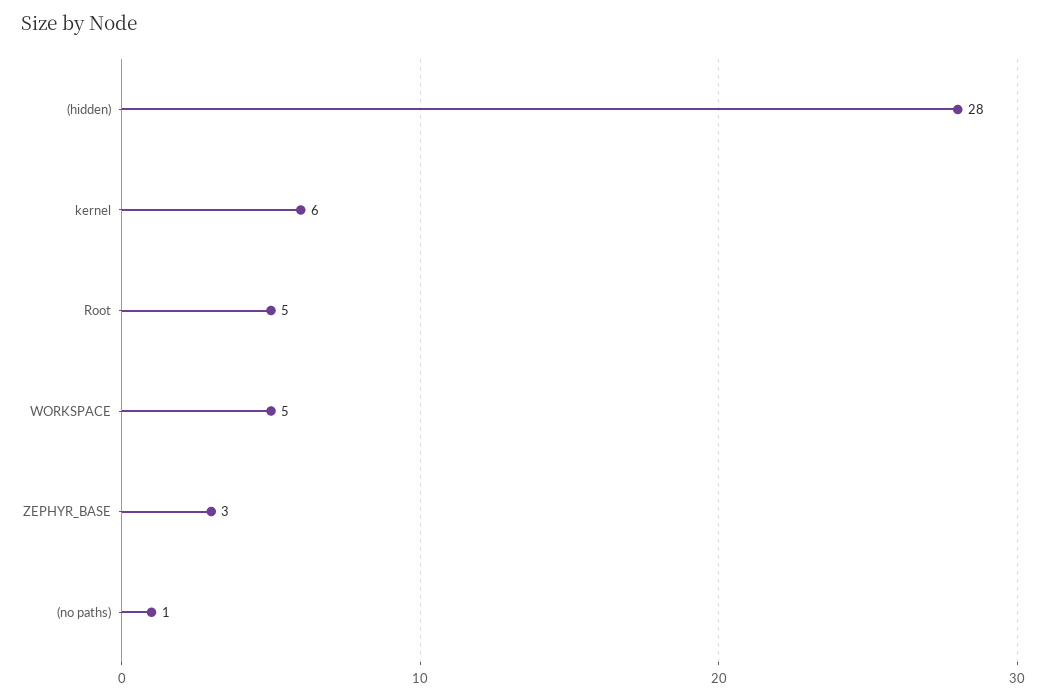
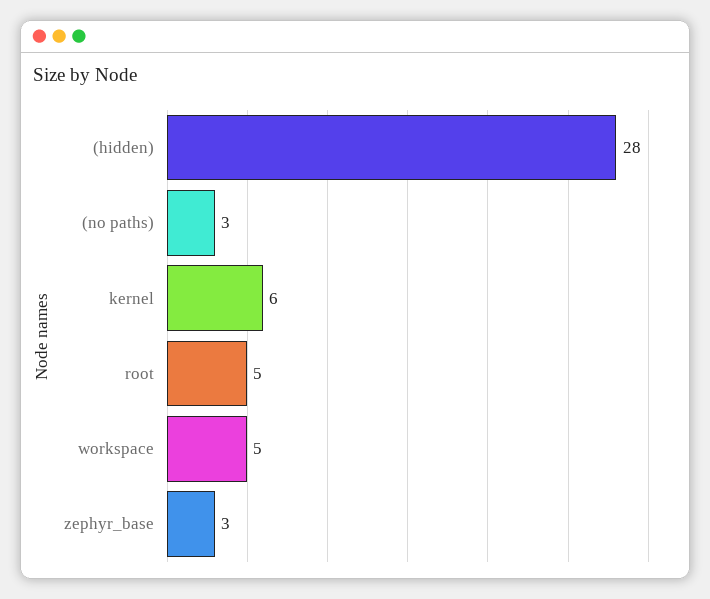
  {
    "(hidden)": 28,
    "kernel": 6,
    "Root": 5,
    "WORKSPACE": 5,
    "ZEPHYR_BASE": 3,
-   "(no paths)": 1
+   "(no paths)": 3
  }

